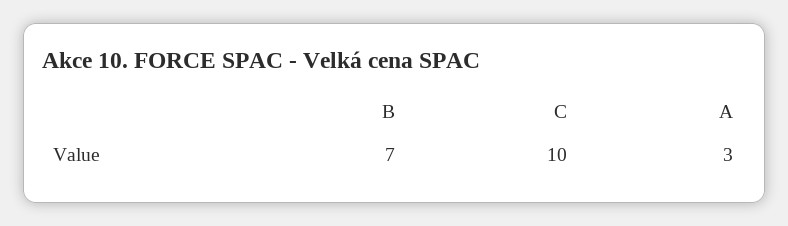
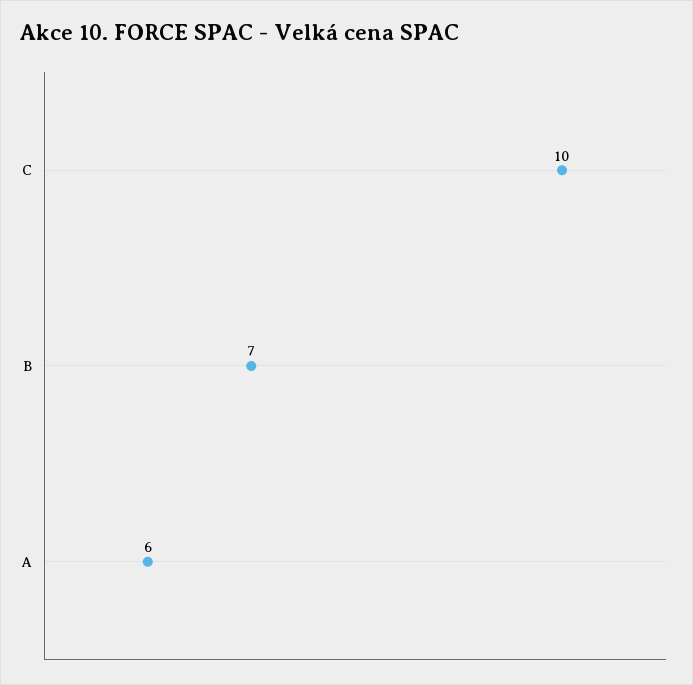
  {
    "B": 7,
    "C": 10,
-   "A": 3
+   "A": 6
  }

